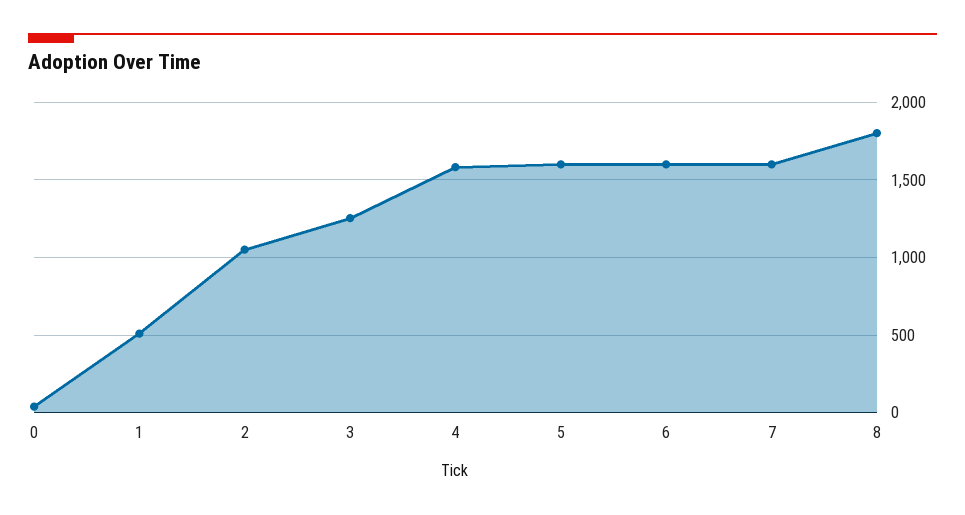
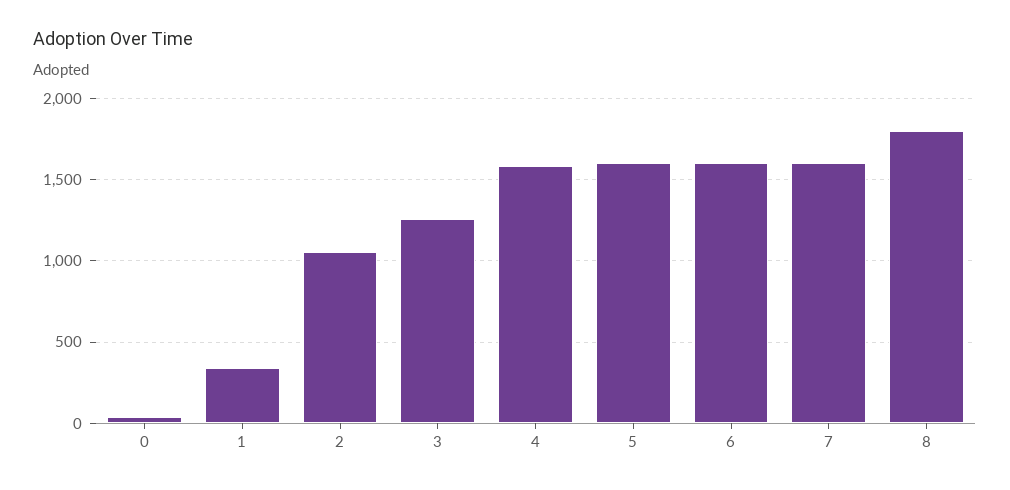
  {
    "0": 50,
-   "1": 500,
+   "1": 350,
    "2": 1050,
    "3": 1250,
    "4": 1600,
    "5": 1600,
    "6": 1600,
    "7": 1600,
    "8": 1800
  }

